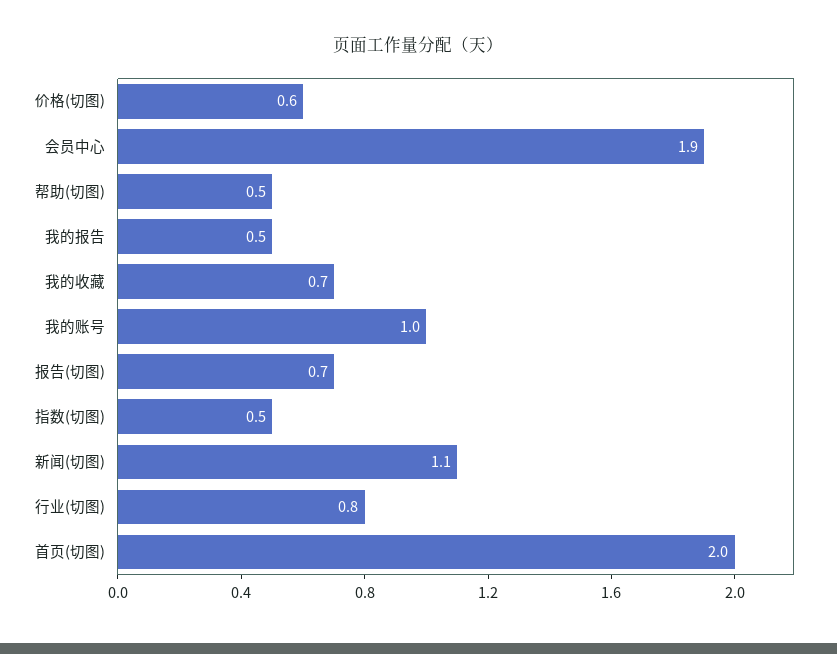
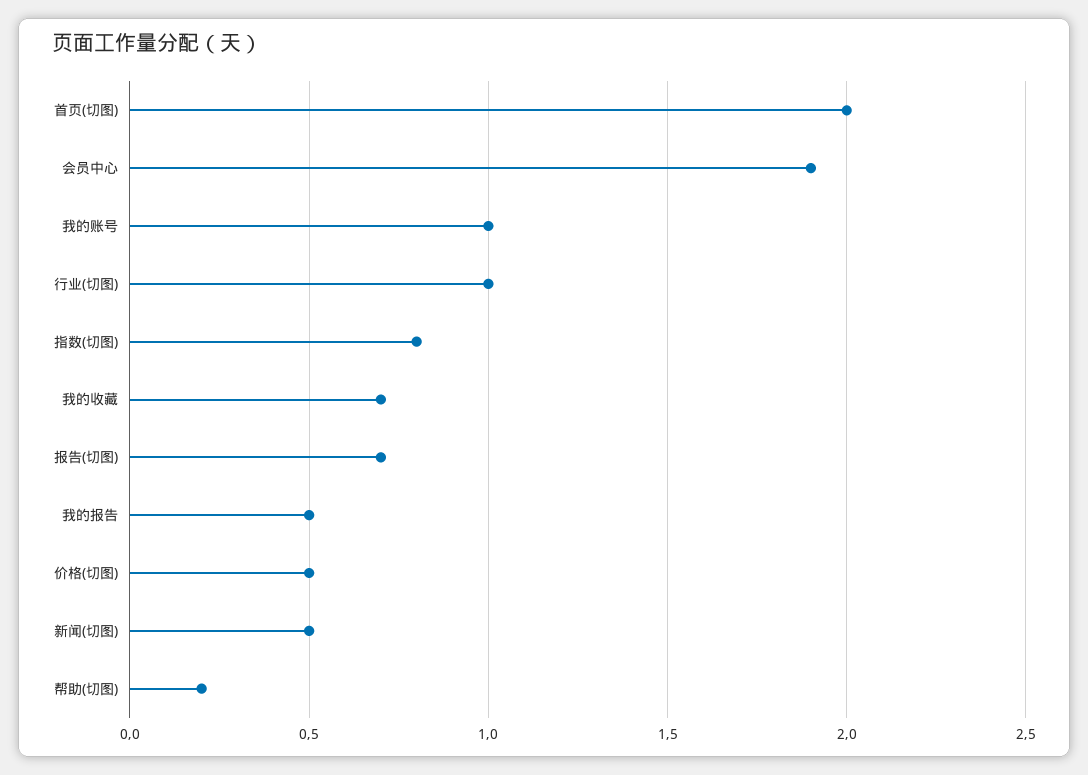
  {
-   "价格(切图)": 0.6,
+   "价格(切图)": 0.5,
    "会员中心": 1.9,
-   "帮助(切图)": 0.5,
+   "帮助(切图)": 0.2,
    "我的报告": 0.5,
    "我的收藏": 0.7,
    "我的账号": 1,
    "报告(切图)": 0.7,
-   "指数(切图)": 0.5,
+   "指数(切图)": 0.8,
-   "新闻(切图)": 1.1,
+   "新闻(切图)": 0.5,
-   "行业(切图)": 0.8,
+   "行业(切图)": 1,
    "首页(切图)": 2
  }

